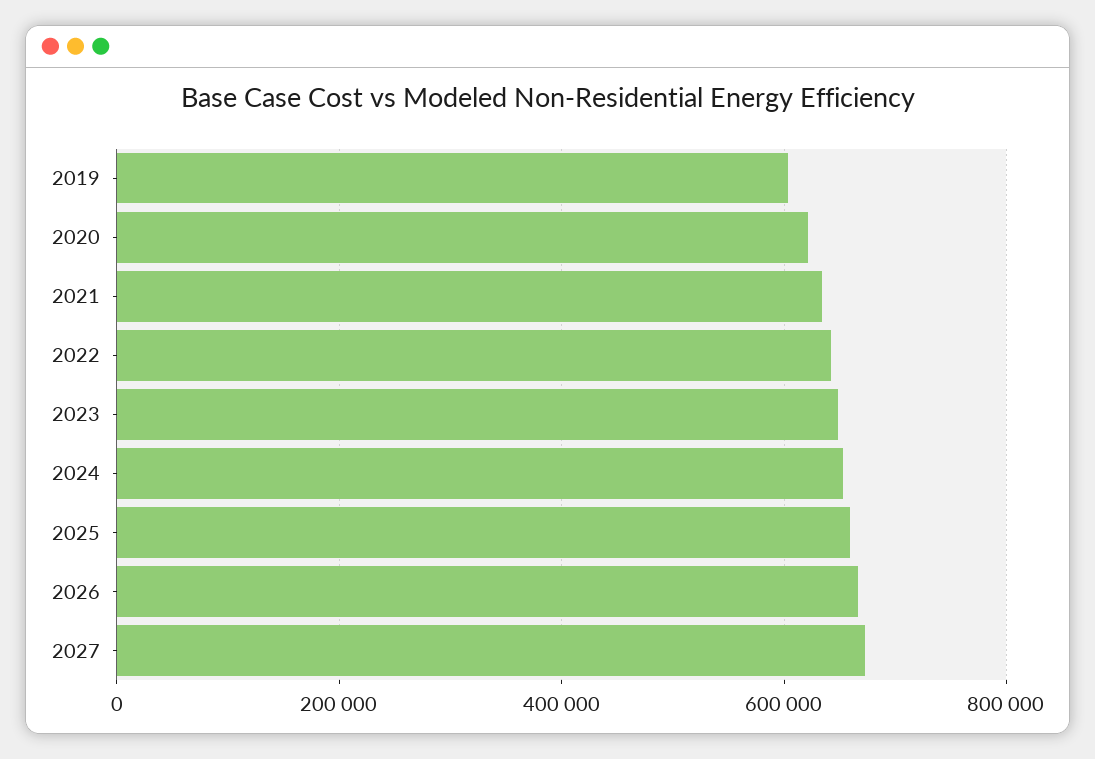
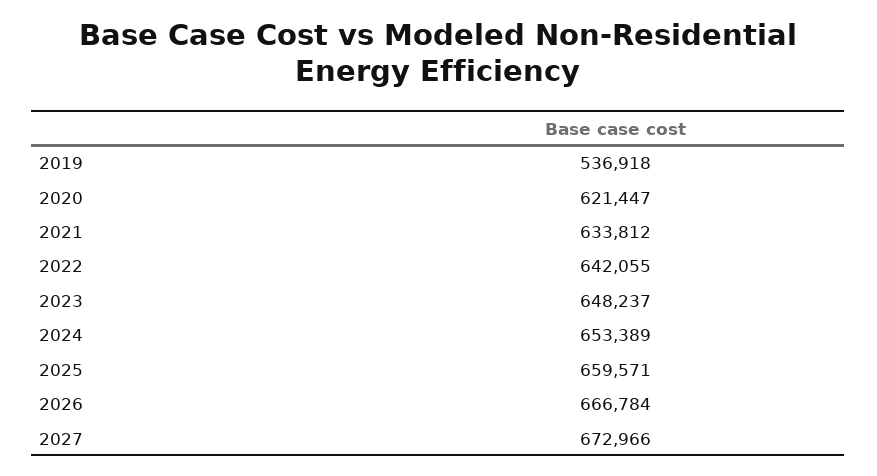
  {
-   "2019": 600000,
+   "2019": 536918,
    "2020": 621447,
    "2021": 633812,
    "2022": 642055,
    "2023": 648237,
    "2024": 653389,
    "2025": 659571,
    "2026": 666784,
    "2027": 672966
  }

